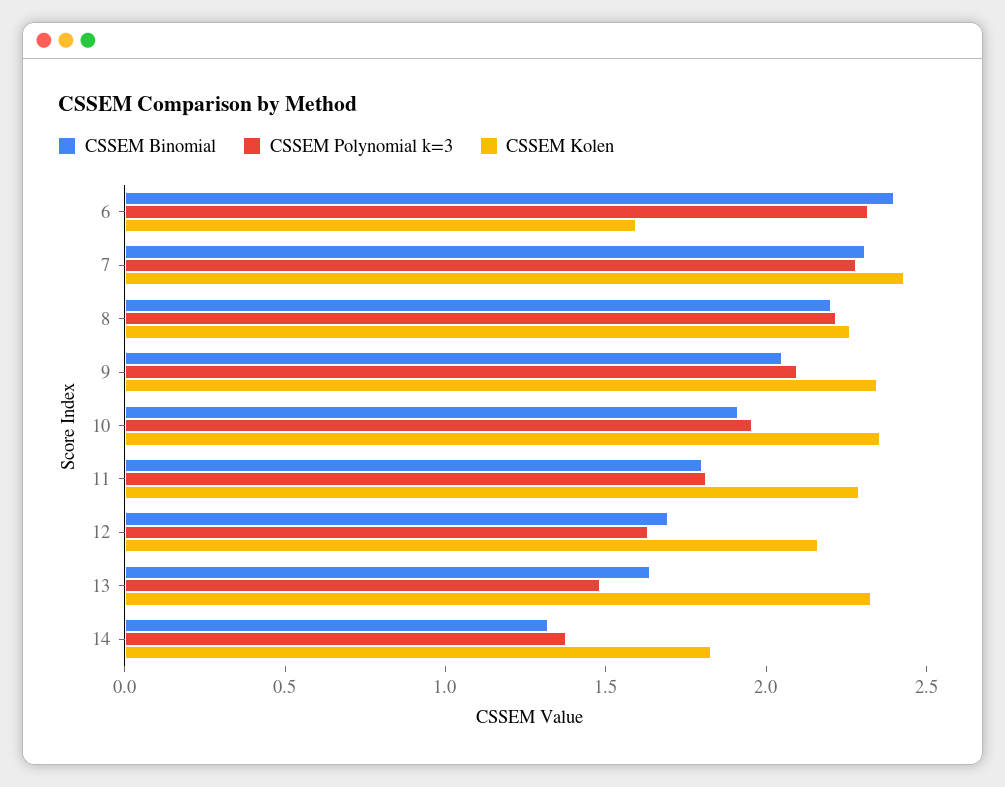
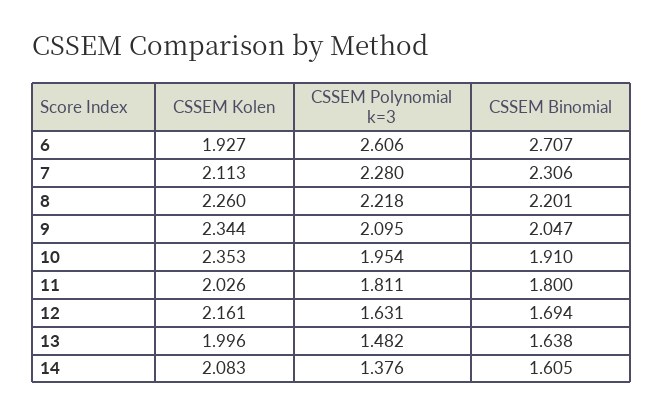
  {
    "CSSEM Binomial": {
-     "6": 2.4,
+     "6": 2.707,
      "7": 2.306,
      "8": 2.201,
      "9": 2.047,
      "10": 1.91,
      "11": 1.8,
      "12": 1.694,
      "13": 1.638,
-     "14": 1.3
+     "14": 1.605
    },
    "CSSEM Polynomial k=3": {
-     "6": 2.3,
+     "6": 2.606,
      "7": 2.28,
      "8": 2.218,
      "9": 2.095,
      "10": 1.954,
      "11": 1.811,
      "12": 1.631,
      "13": 1.482,
      "14": 1.376
    },
    "CSSEM Kolen": {
-     "6": 1.6,
+     "6": 1.927,
-     "7": 2.4,
+     "7": 2.113,
      "8": 2.26,
      "9": 2.344,
      "10": 2.353,
-     "11": 2.3,
+     "11": 2.026,
      "12": 2.161,
-     "13": 2.3,
+     "13": 1.996,
-     "14": 1.8
+     "14": 2.083
    }
  }

